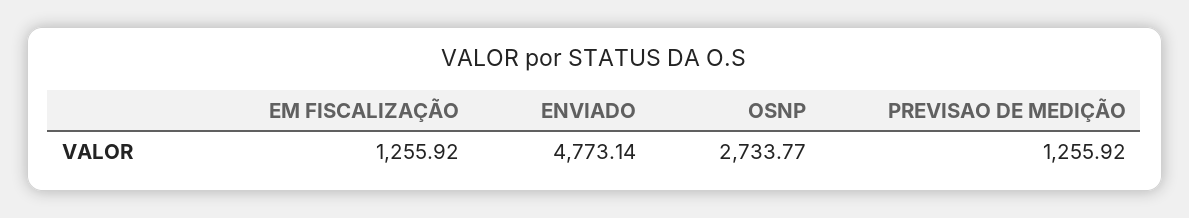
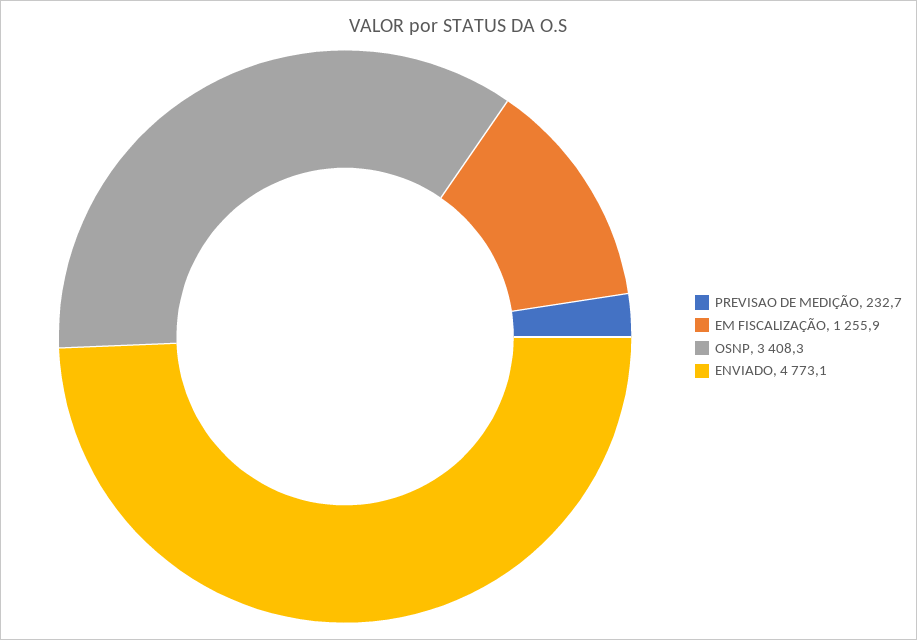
  {
    "EM FISCALIZAÇÃO": 1255.92,
    "ENVIADO": 4773.14,
-   "OSNP": 2733.77,
+   "OSNP": 3408.3,
-   "PREVISAO DE MEDIÇÃO": 1255.92
+   "PREVISAO DE MEDIÇÃO": 232.7
  }

